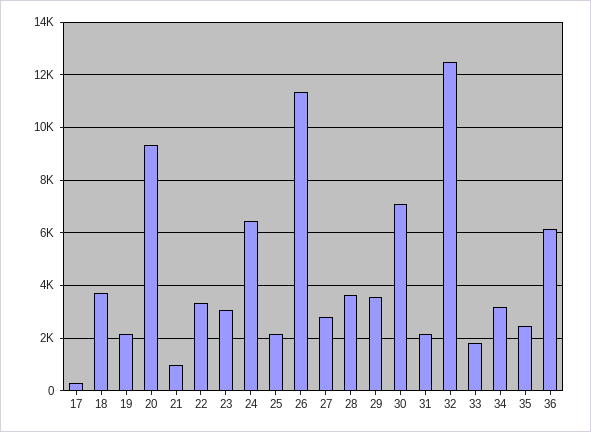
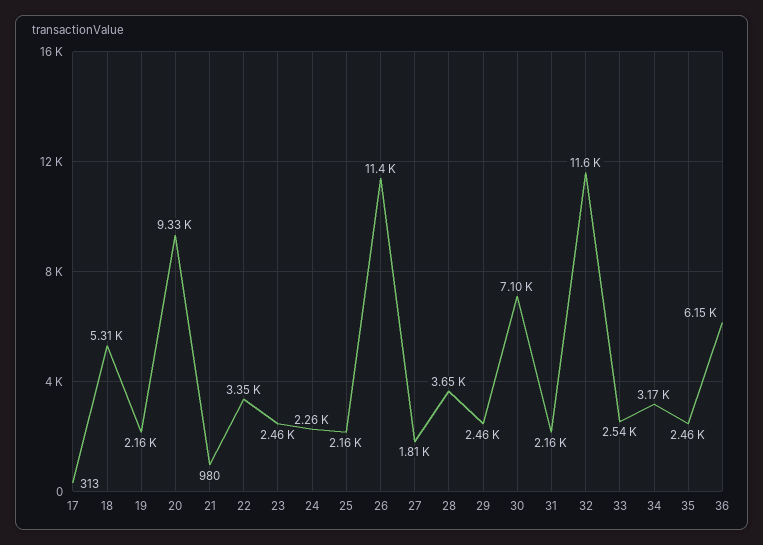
  {
    "17": 313,
-   "18": 3750,
+   "18": 5310,
    "19": 2160,
    "20": 9330,
    "21": 980,
    "22": 3350,
-   "23": 3000,
+   "23": 2460,
-   "24": 6500,
+   "24": 2260,
    "25": 2160,
    "26": 11400,
-   "27": 2750,
+   "27": 1810,
    "28": 3650,
-   "29": 3500,
+   "29": 2460,
    "30": 7100,
    "31": 2160,
-   "32": 12500,
+   "32": 11600,
-   "33": 1750,
+   "33": 2540,
    "34": 3170,
    "35": 2460,
    "36": 6150
  }

